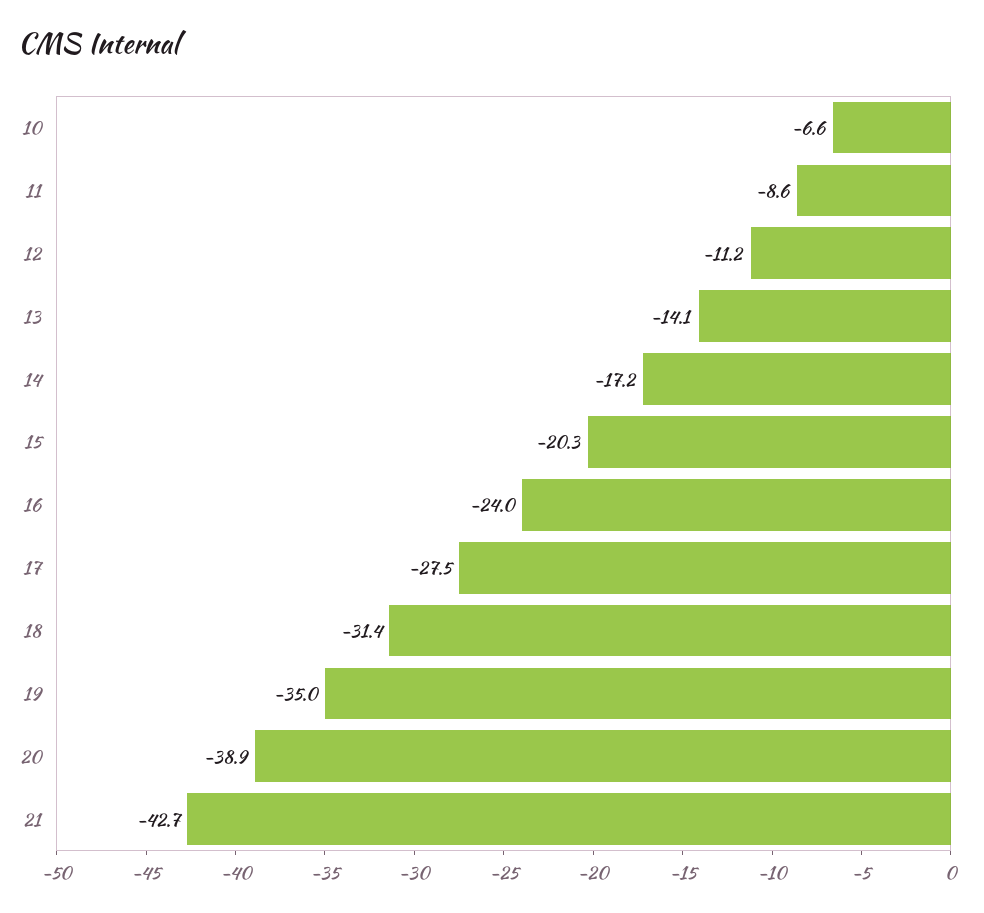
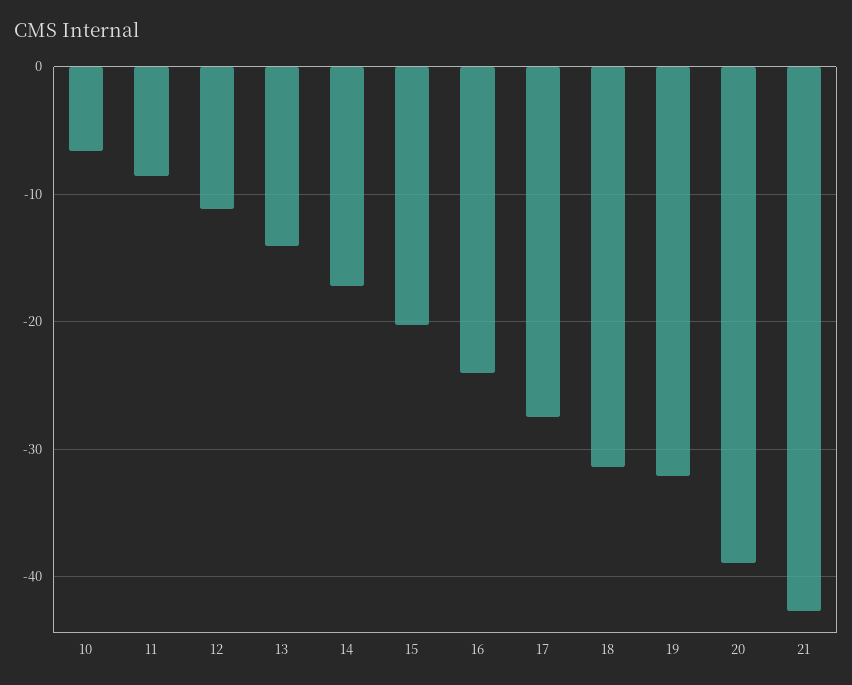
  {
    "10": -6.6,
    "11": -8.6,
    "12": -11.2,
    "13": -14.1,
    "14": -17.2,
    "15": -20.3,
    "16": -24,
    "17": -27.5,
    "18": -31.4,
-   "19": -35,
+   "19": -32,
    "20": -38.9,
    "21": -42.7
  }

